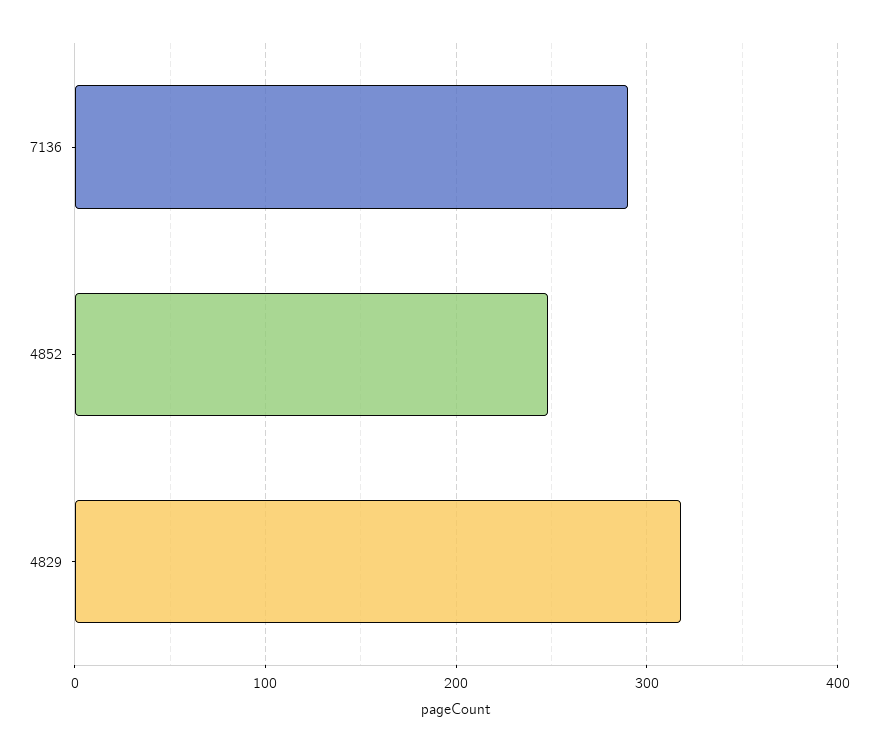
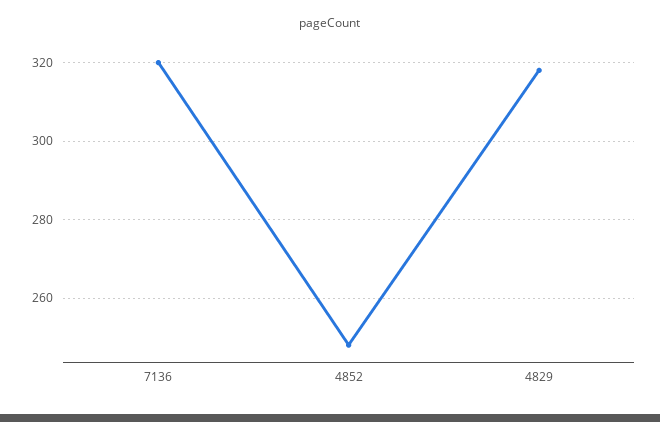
  {
-   "7136": 290,
+   "7136": 320,
    "4852": 250,
    "4829": 320
  }

